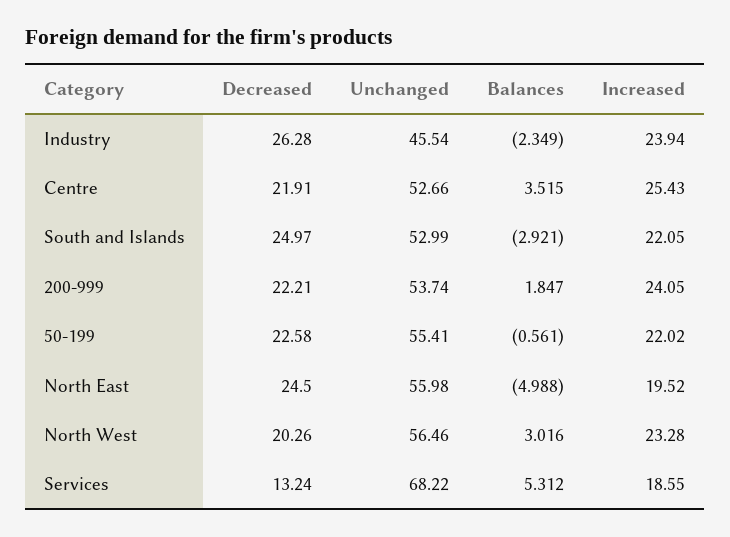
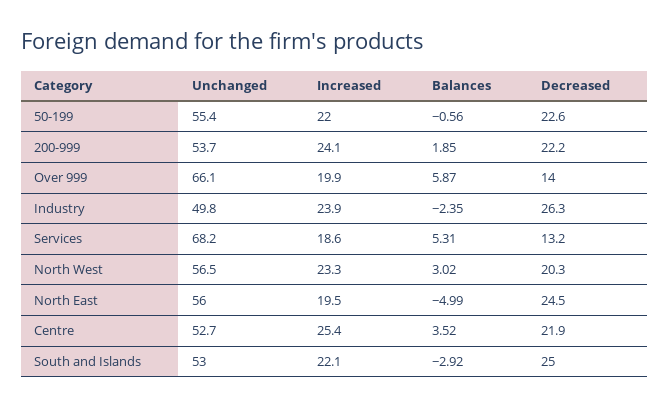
  {
    "Decreased": {
      "Industry": 26.28,
      "Centre": 21.91,
      "South and Islands": 24.97,
      "200-999": 22.21,
      "50-199": 22.58,
      "North East": 24.5,
      "North West": 20.26,
-     "Services": 13.24
+     "Services": 13.24,
+     "Over 999": 14
    },
    "Unchanged": {
-     "Industry": 45.54,
+     "Industry": 49.8,
      "Centre": 52.66,
      "South and Islands": 52.99,
      "200-999": 53.74,
      "50-199": 55.41,
      "North East": 55.98,
      "North West": 56.46,
-     "Services": 68.22
+     "Services": 68.22,
+     "Over 999": 66.1
    },
    "Balances": {
      "Industry": -2.349,
      "Centre": 3.515,
      "South and Islands": -2.921,
      "200-999": 1.847,
      "50-199": -0.561,
      "North East": -4.988,
      "North West": 3.016,
-     "Services": 5.312
+     "Services": 5.312,
+     "Over 999": 5.87
    },
    "Increased": {
      "Industry": 23.94,
      "Centre": 25.43,
      "South and Islands": 22.05,
      "200-999": 24.05,
      "50-199": 22.02,
      "North East": 19.52,
      "North West": 23.28,
-     "Services": 18.55
+     "Services": 18.55,
+     "Over 999": 19.9
    }
  }

